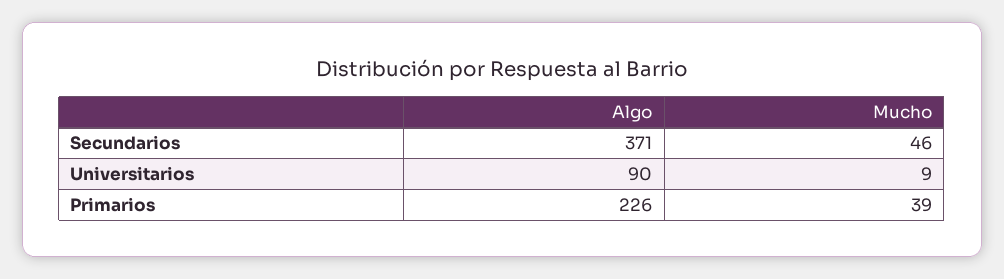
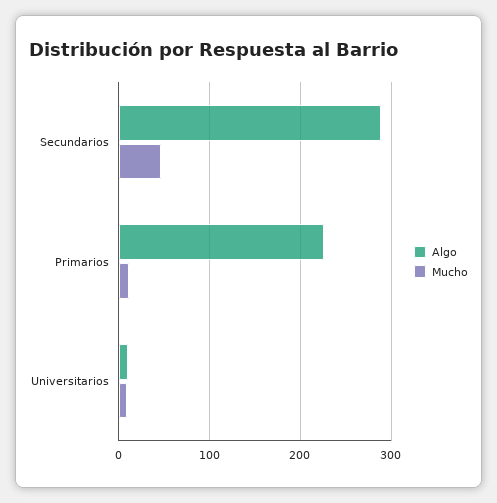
  {
    "Algo": {
-     "Secundarios": 371,
+     "Secundarios": 290,
-     "Universitarios": 90,
+     "Universitarios": 10,
      "Primarios": 226
    },
    "Mucho": {
      "Secundarios": 46,
      "Universitarios": 9,
-     "Primarios": 39
+     "Primarios": 10
    }
  }

